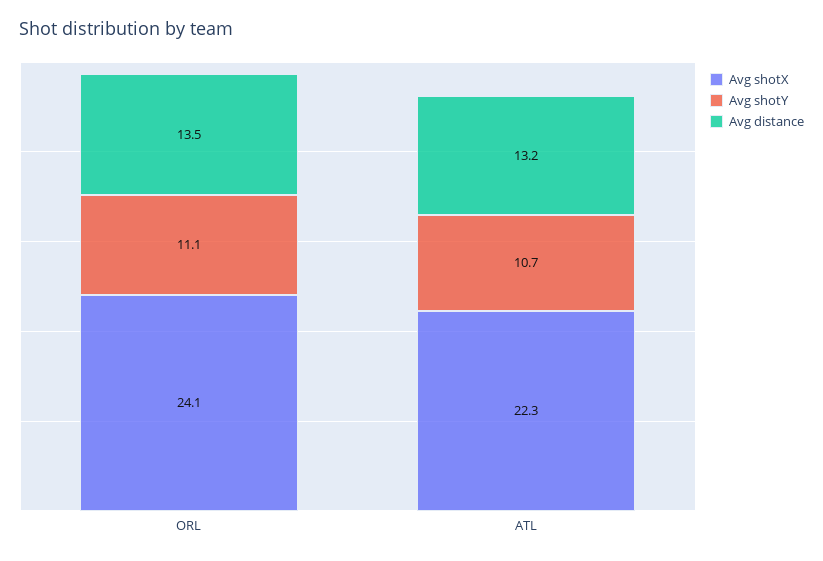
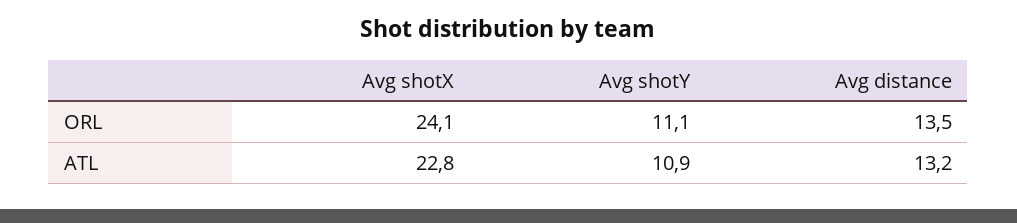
  {
    "Avg shotX": {
      "ORL": 24.1,
-     "ATL": 22.3
+     "ATL": 22.8
    },
    "Avg shotY": {
      "ORL": 11.1,
-     "ATL": 10.7
+     "ATL": 10.9
    },
    "Avg distance": {
      "ORL": 13.5,
      "ATL": 13.2
    }
  }

